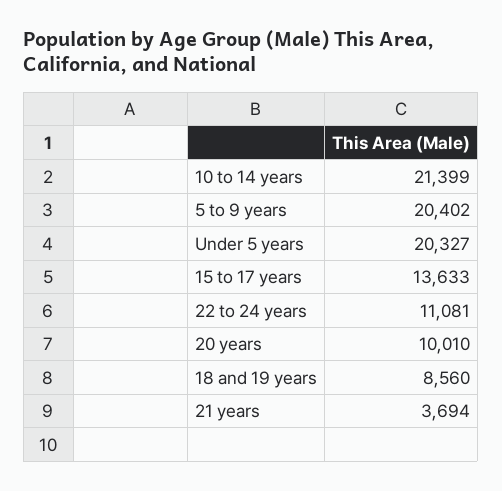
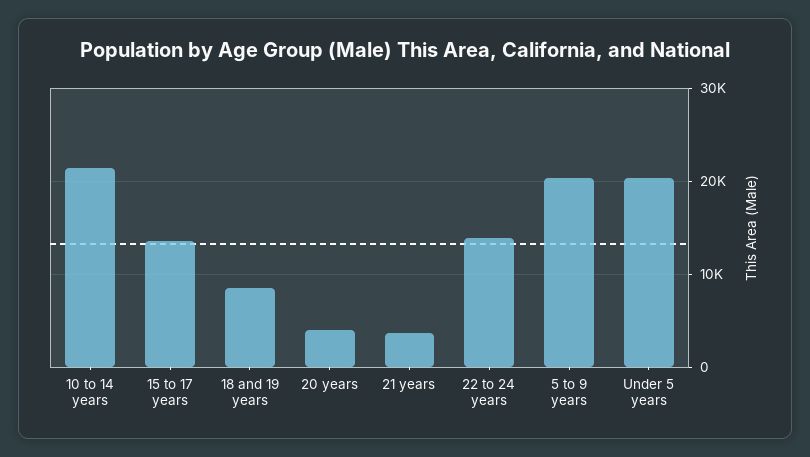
  {
    "10 to 14 years": 21399,
    "5 to 9 years": 20402,
    "Under 5 years": 20327,
    "15 to 17 years": 13633,
-   "22 to 24 years": 11081,
+   "22 to 24 years": 14000,
-   "20 years": 10010,
+   "20 years": 4000,
    "18 and 19 years": 8560,
    "21 years": 3694
  }

